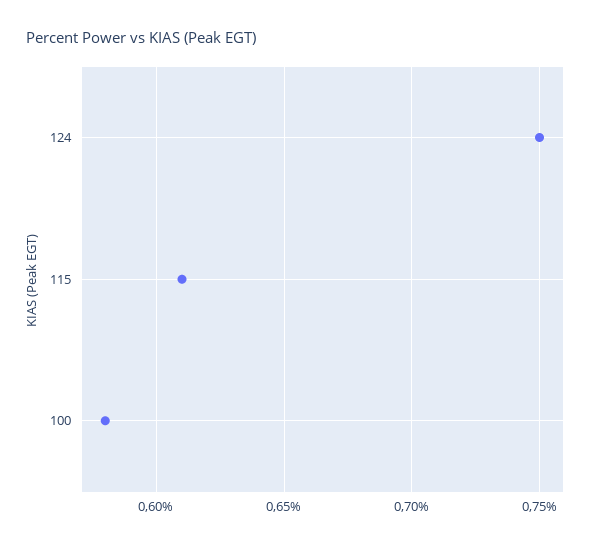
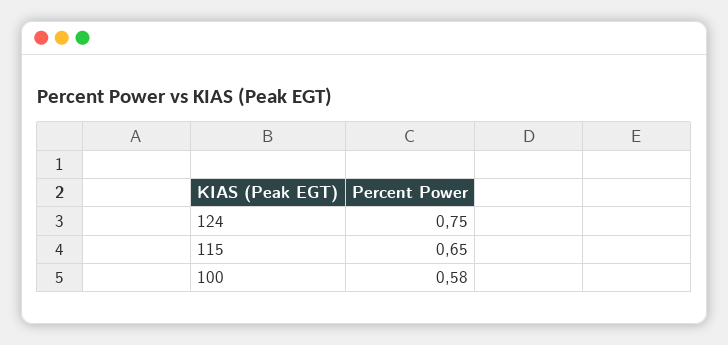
  {
    "124": 0.75,
-   "115": 0.61,
+   "115": 0.65,
    "100": 0.58
  }

